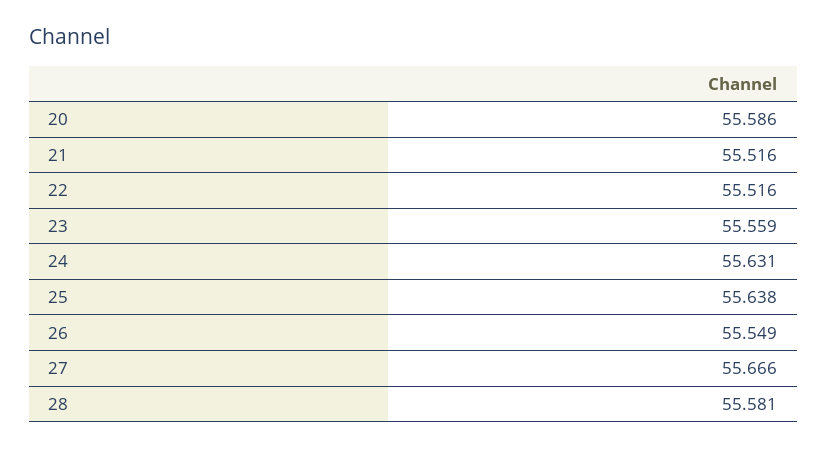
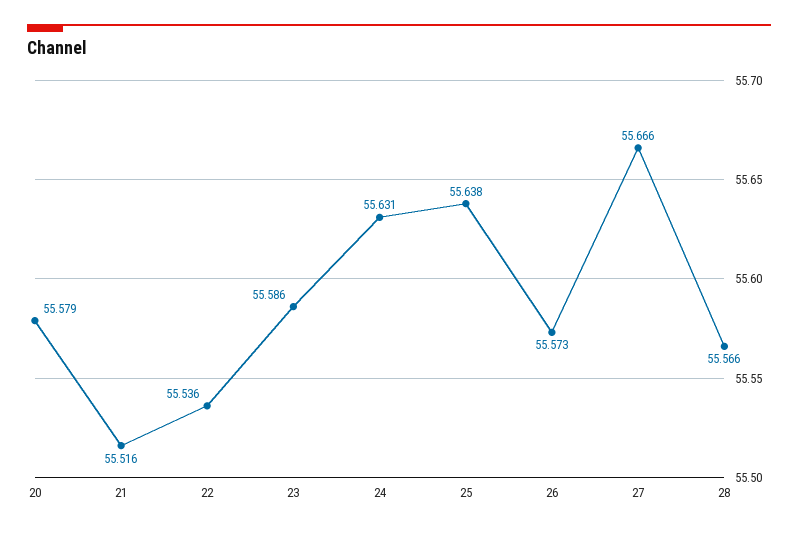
  {
-   "20": 55.586,
+   "20": 55.579,
    "21": 55.516,
-   "22": 55.516,
+   "22": 55.536,
-   "23": 55.559,
+   "23": 55.586,
    "24": 55.631,
    "25": 55.638,
-   "26": 55.549,
+   "26": 55.573,
    "27": 55.666,
-   "28": 55.581
+   "28": 55.566
  }

